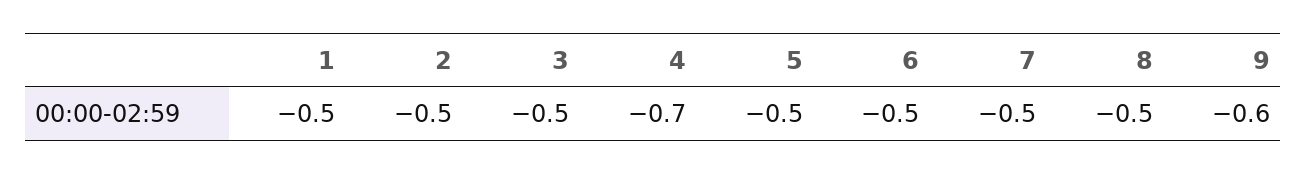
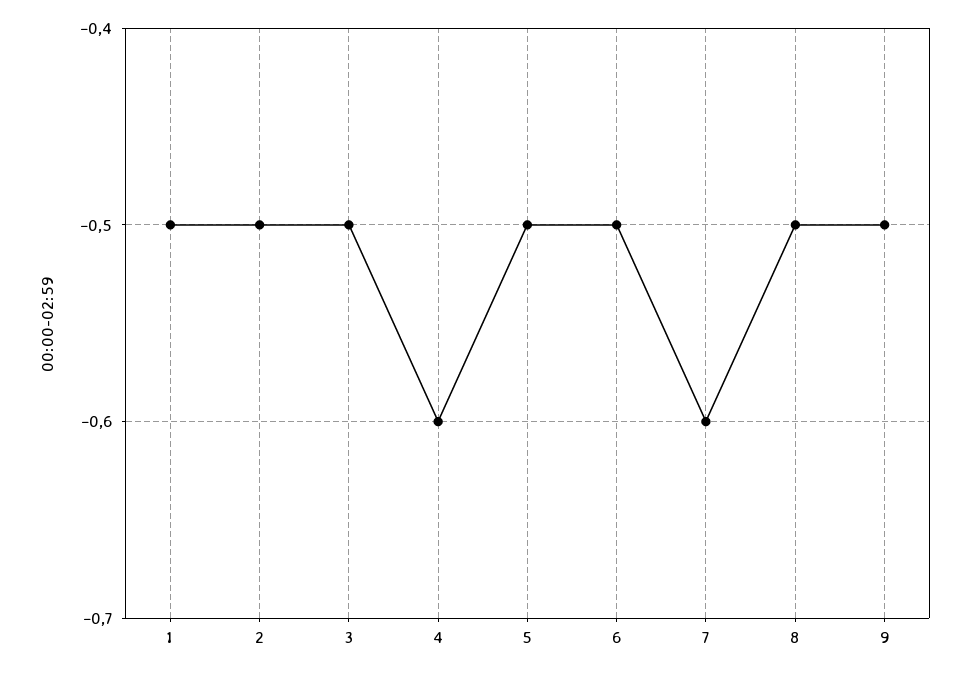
  {
    "1": -0.5,
    "2": -0.5,
    "3": -0.5,
-   "4": -0.7,
+   "4": -0.6,
    "5": -0.5,
    "6": -0.5,
-   "7": -0.5,
+   "7": -0.6,
    "8": -0.5,
-   "9": -0.6
+   "9": -0.5
  }

